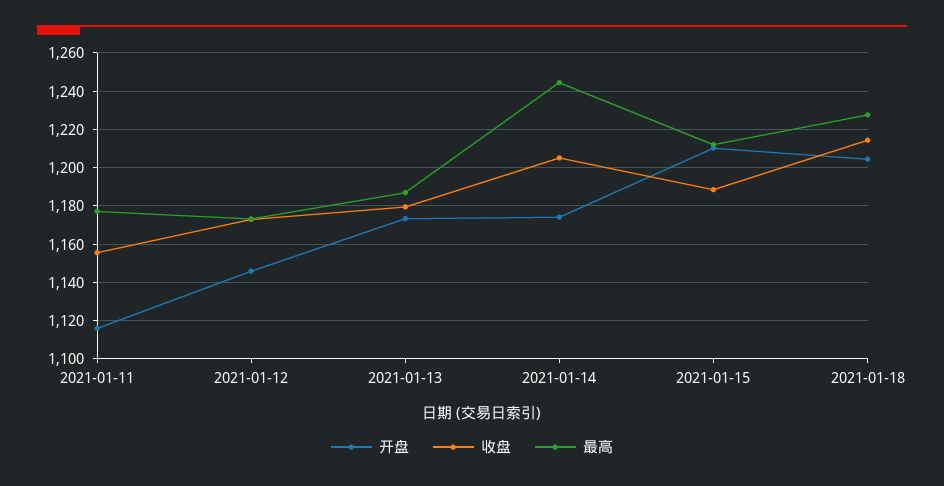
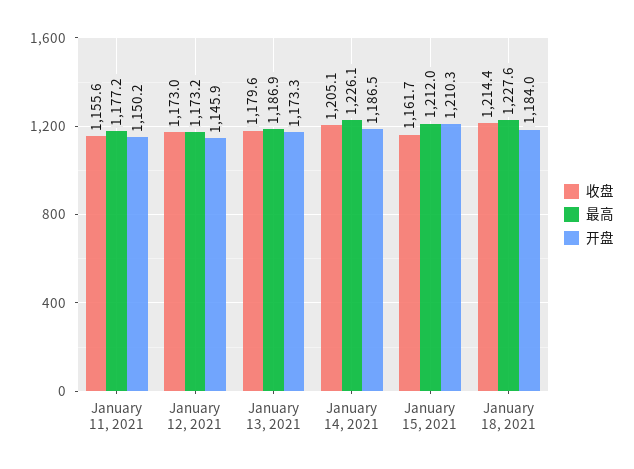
  {
    "开盘": {
-     "2021-01-11": 1115,
+     "2021-01-11": 1150.2,
      "2021-01-12": 1145.9,
      "2021-01-13": 1173.3,
-     "2021-01-14": 1175,
+     "2021-01-14": 1186.5,
      "2021-01-15": 1210.3,
-     "2021-01-18": 1205
+     "2021-01-18": 1184
    },
    "收盘": {
      "2021-01-11": 1155.6,
      "2021-01-12": 1173,
      "2021-01-13": 1179.6,
      "2021-01-14": 1205.1,
-     "2021-01-15": 1190,
+     "2021-01-15": 1161.7,
      "2021-01-18": 1214.4
    },
    "最高": {
      "2021-01-11": 1177.2,
      "2021-01-12": 1173.2,
      "2021-01-13": 1186.9,
-     "2021-01-14": 1245,
+     "2021-01-14": 1226.1,
      "2021-01-15": 1212,
      "2021-01-18": 1227.6
    }
  }

